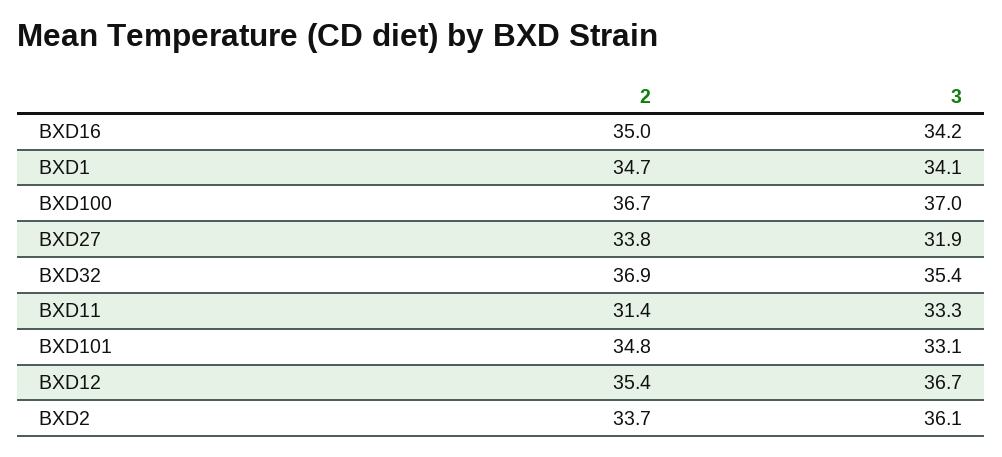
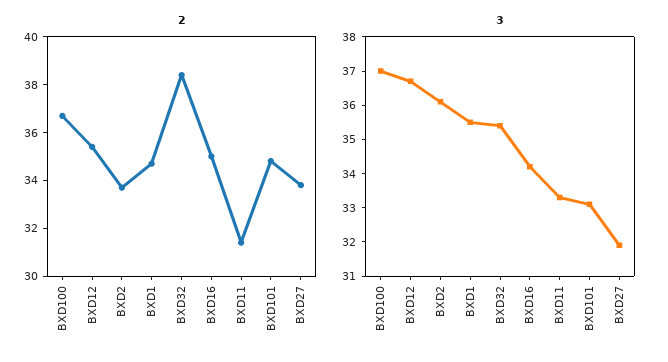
  {
    "2": {
      "BXD16": 35,
      "BXD1": 34.7,
      "BXD100": 36.7,
      "BXD27": 33.8,
-     "BXD32": 36.9,
+     "BXD32": 38.5,
      "BXD11": 31.4,
      "BXD101": 34.8,
      "BXD12": 35.4,
      "BXD2": 33.7
    },
    "3": {
      "BXD16": 34.2,
-     "BXD1": 34.1,
+     "BXD1": 35.5,
      "BXD100": 37,
      "BXD27": 31.9,
      "BXD32": 35.4,
      "BXD11": 33.3,
      "BXD101": 33.1,
      "BXD12": 36.7,
      "BXD2": 36.1
    }
  }

